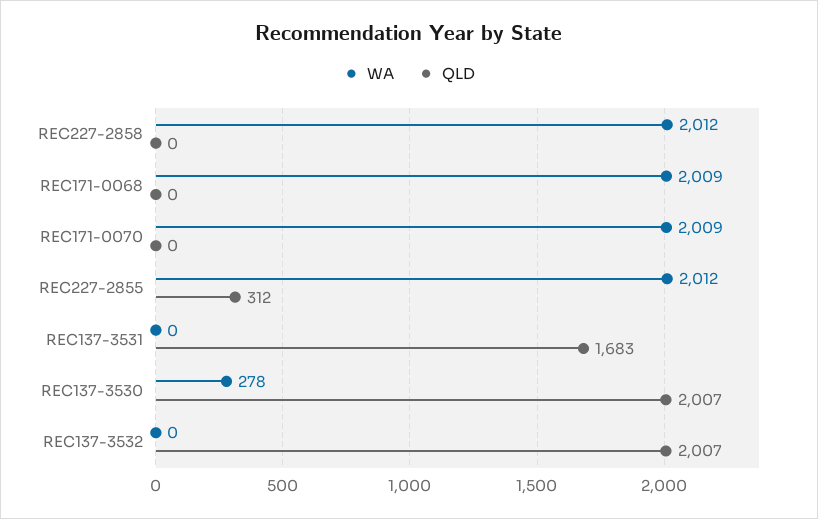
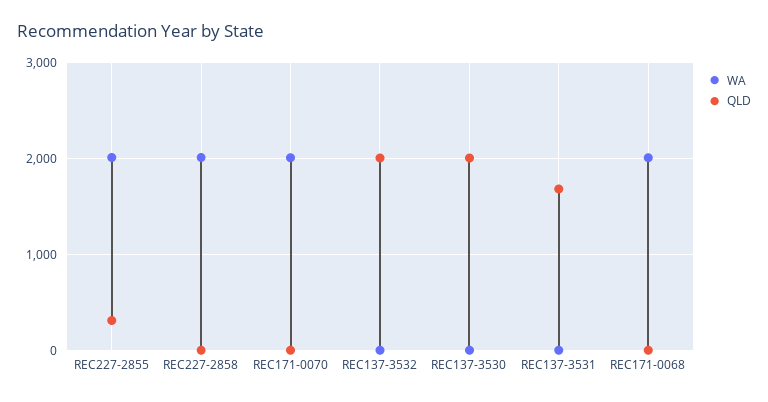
  {
    "WA": {
      "REC227-2858": 2012,
      "REC171-0068": 2009,
      "REC171-0070": 2009,
      "REC227-2855": 2012,
      "REC137-3531": 0,
-     "REC137-3530": 278,
+     "REC137-3530": 0,
      "REC137-3532": 0
    },
    "QLD": {
      "REC227-2858": 0,
      "REC171-0068": 0,
      "REC171-0070": 0,
      "REC227-2855": 312,
      "REC137-3531": 1683,
      "REC137-3530": 2007,
      "REC137-3532": 2007
    }
  }

